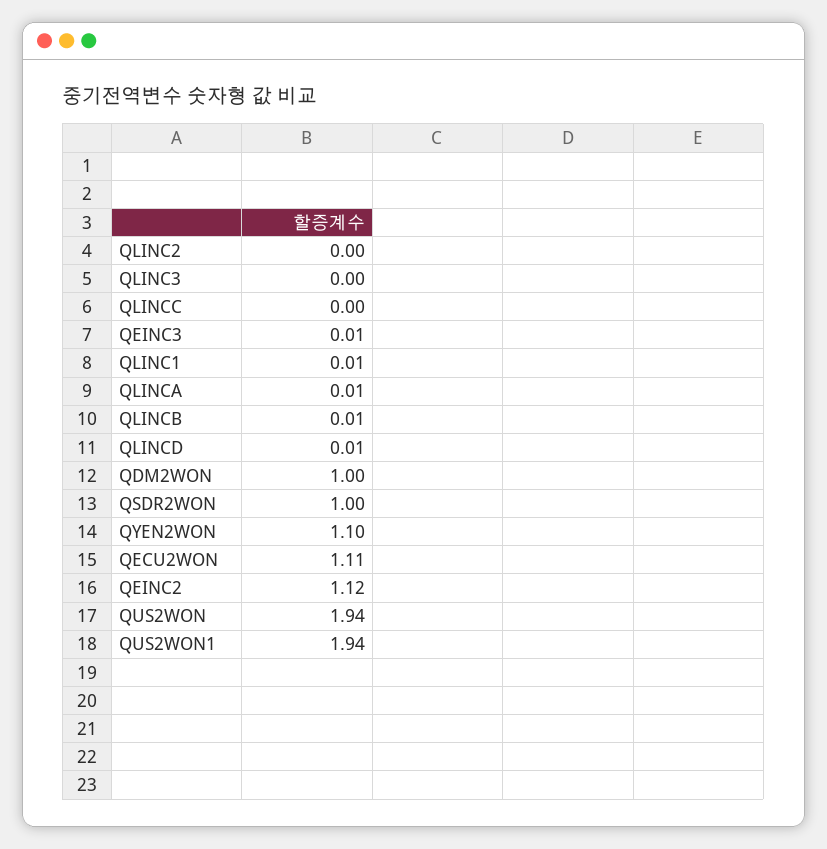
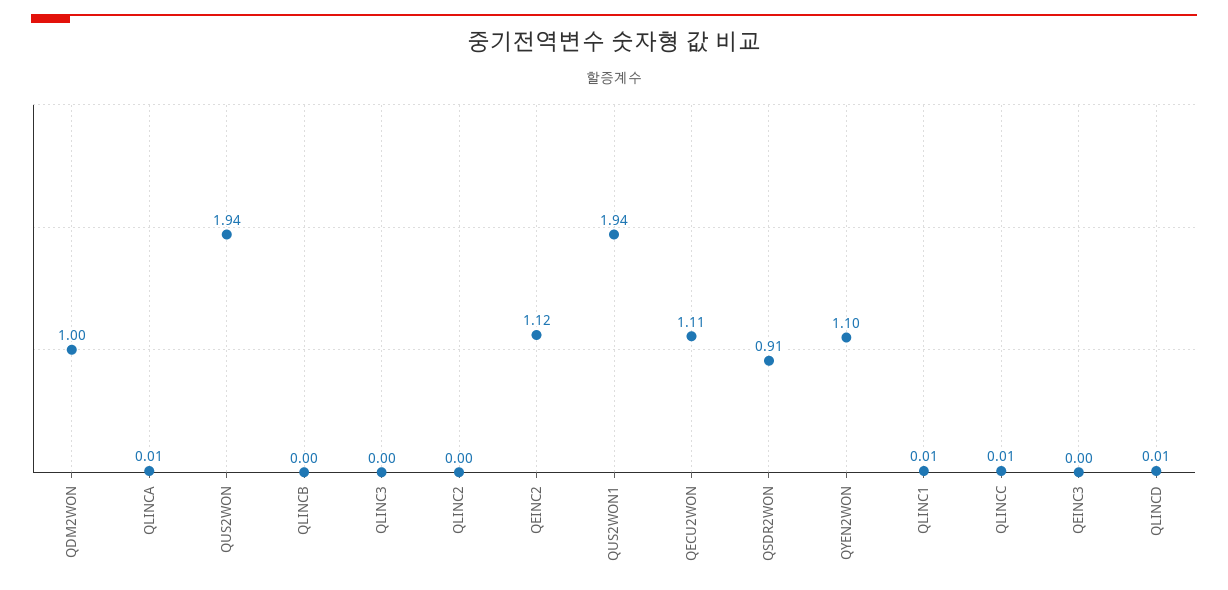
  {
    "QLINC2": 0,
    "QLINC3": 0,
-   "QLINCC": 0,
+   "QLINCC": 0.01,
-   "QEINC3": 0.01,
+   "QEINC3": 0,
    "QLINC1": 0.01,
    "QLINCA": 0.01,
-   "QLINCB": 0.01,
+   "QLINCB": 0,
    "QLINCD": 0.01,
    "QDM2WON": 1,
-   "QSDR2WON": 1,
+   "QSDR2WON": 0.91,
    "QYEN2WON": 1.1,
    "QECU2WON": 1.11,
    "QEINC2": 1.12,
    "QUS2WON": 1.94,
    "QUS2WON1": 1.94
  }

